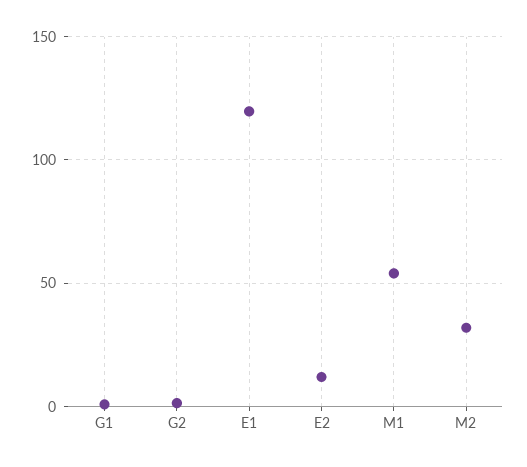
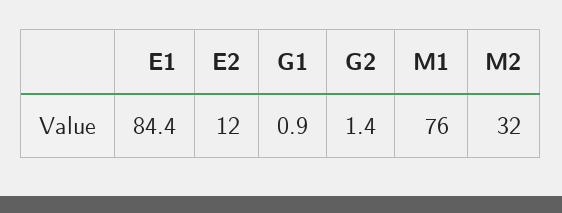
  {
    "G1": 0.9,
    "G2": 1.4,
-   "E1": 120,
+   "E1": 84.4,
    "E2": 12,
-   "M1": 55,
+   "M1": 76,
    "M2": 32
  }

